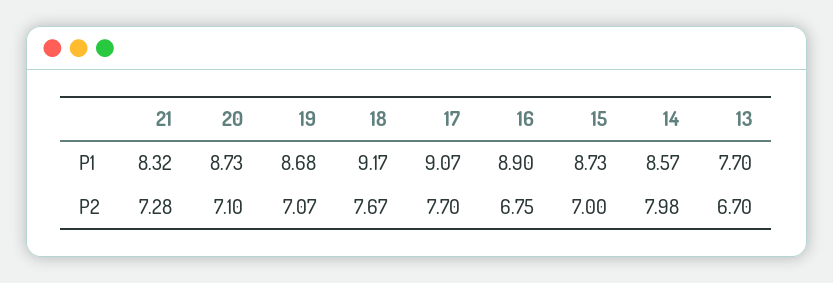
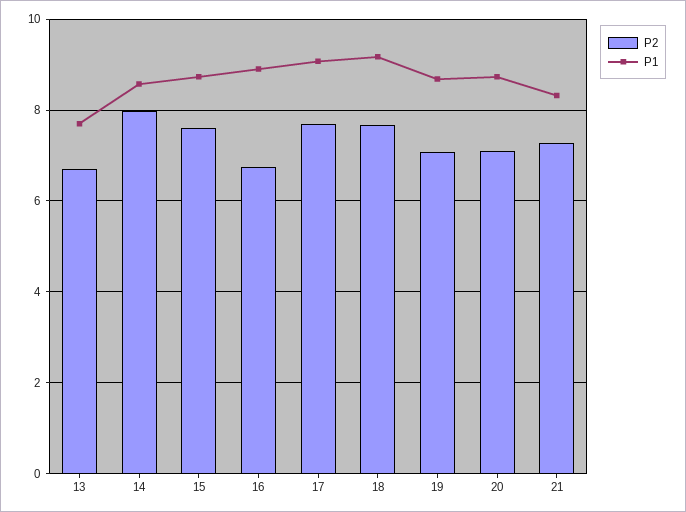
  {
    "P1": {
      "21": 8.32,
      "20": 8.73,
      "19": 8.68,
      "18": 9.17,
      "17": 9.07,
      "16": 8.9,
      "15": 8.73,
      "14": 8.57,
      "13": 7.7
    },
    "P2": {
      "21": 7.28,
      "20": 7.1,
      "19": 7.07,
      "18": 7.67,
      "17": 7.7,
      "16": 6.75,
-     "15": 7,
+     "15": 7.6,
      "14": 7.98,
      "13": 6.7
    }
  }

